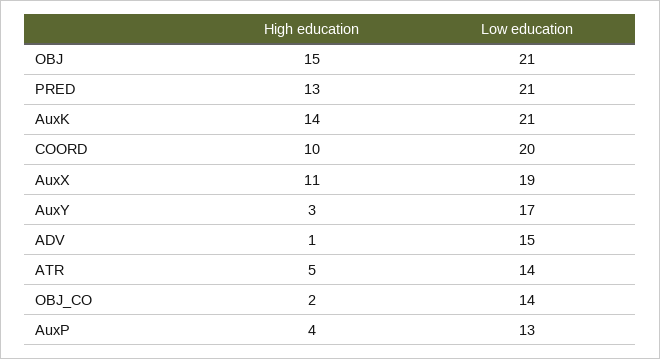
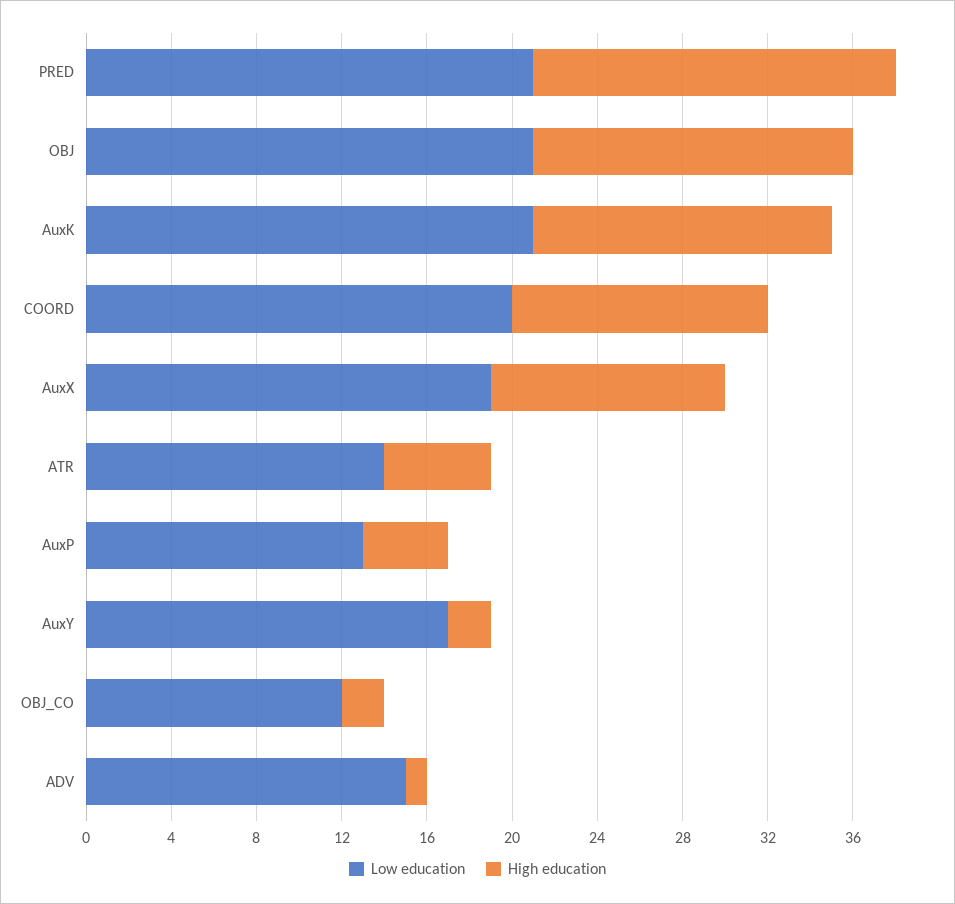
  {
    "High education": {
      "OBJ": 15,
-     "PRED": 13,
+     "PRED": 17,
      "AuxK": 14,
-     "COORD": 10,
+     "COORD": 12,
      "AuxX": 11,
-     "AuxY": 3,
+     "AuxY": 2,
      "ADV": 1,
      "ATR": 5,
      "OBJ_CO": 2,
      "AuxP": 4
    },
    "Low education": {
      "OBJ": 21,
      "PRED": 21,
      "AuxK": 21,
      "COORD": 20,
      "AuxX": 19,
      "AuxY": 17,
      "ADV": 15,
      "ATR": 14,
-     "OBJ_CO": 14,
+     "OBJ_CO": 12,
      "AuxP": 13
    }
  }

